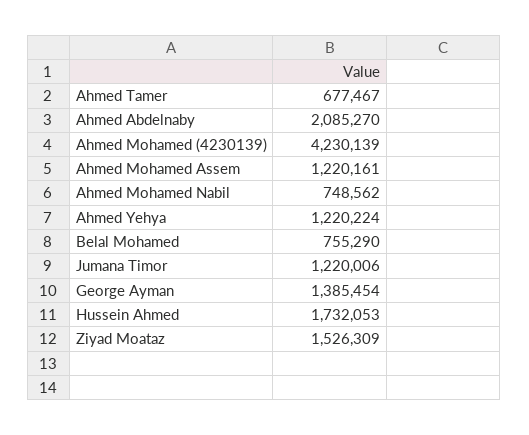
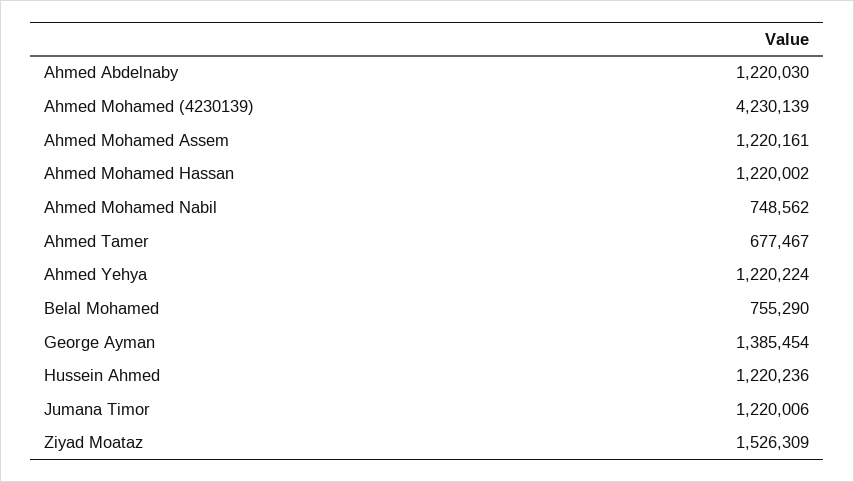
  {
    "Ahmed Tamer": 677467,
-   "Ahmed Abdelnaby": 2085270,
+   "Ahmed Abdelnaby": 1220030,
    "Ahmed Mohamed (4230139)": 4230139,
    "Ahmed Mohamed Assem": 1220161,
    "Ahmed Mohamed Nabil": 748562,
    "Ahmed Yehya": 1220224,
    "Belal Mohamed": 755290,
    "Jumana Timor": 1220006,
    "George Ayman": 1385454,
-   "Hussein Ahmed": 1732053,
+   "Hussein Ahmed": 1220236,
-   "Ziyad Moataz": 1526309
+   "Ziyad Moataz": 1526309,
+   "Ahmed Mohamed Hassan": 1220002
  }

